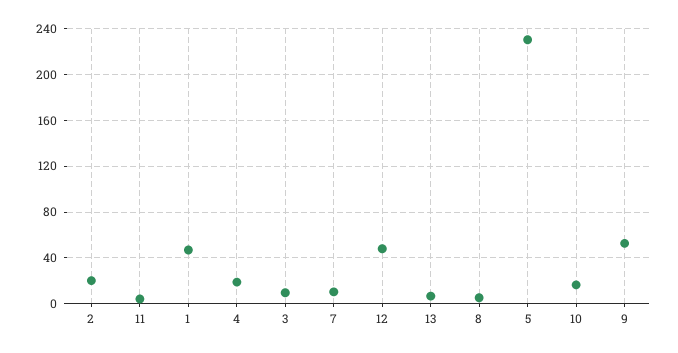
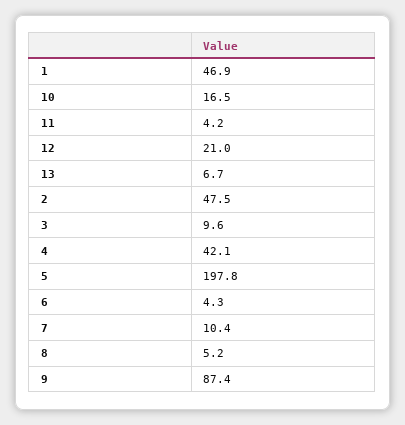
  {
-   "2": 20,
+   "2": 47.5,
    "11": 4.2,
    "1": 46.9,
-   "4": 20,
+   "4": 42.1,
    "3": 9.6,
    "7": 10.4,
-   "12": 50,
+   "12": 21,
    "13": 6.7,
    "8": 5.2,
-   "5": 230,
+   "5": 197.8,
    "10": 16.5,
-   "9": 50
+   "9": 87.4,
+   "6": 4.3
  }

